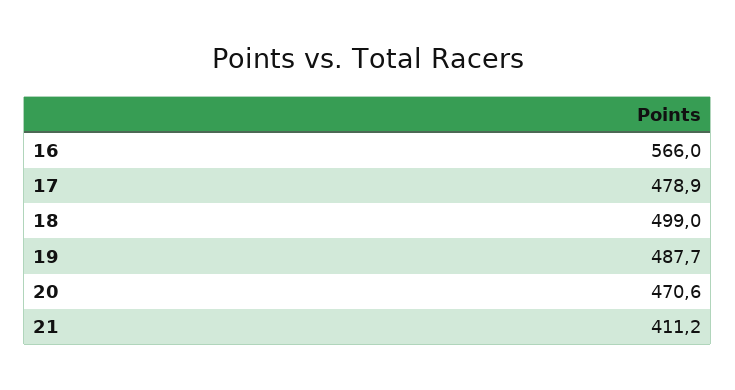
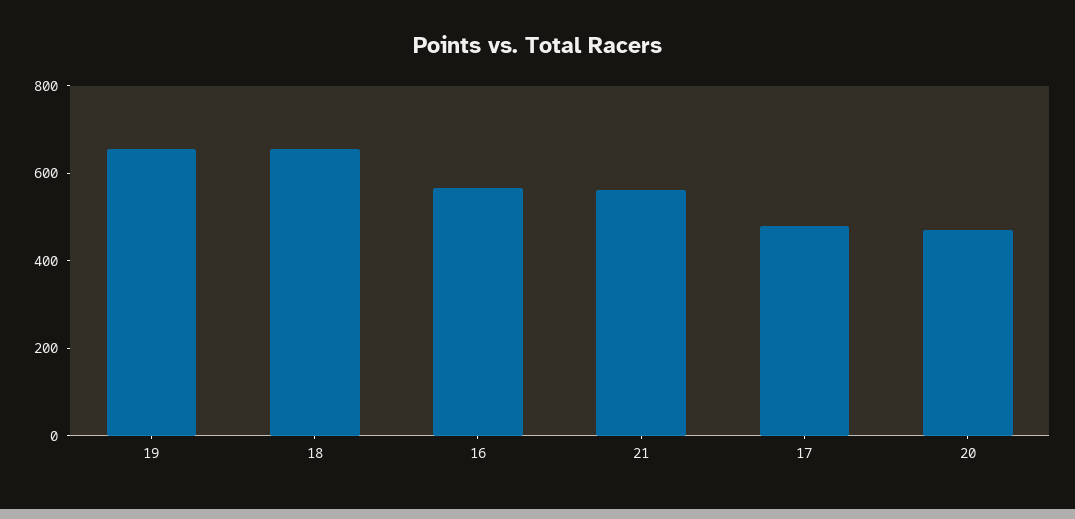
  {
    "16": 566,
    "17": 478.9,
-   "18": 499,
+   "18": 650,
-   "19": 487.7,
+   "19": 650,
    "20": 470.6,
-   "21": 411.2
+   "21": 550
  }

